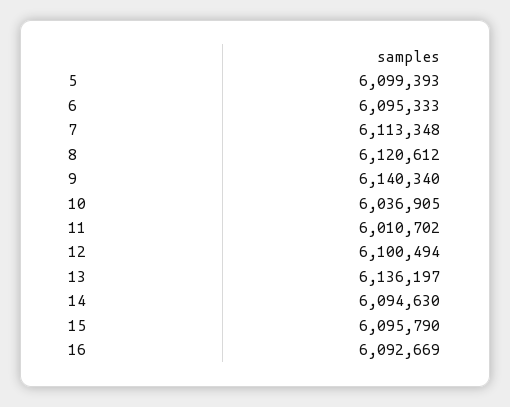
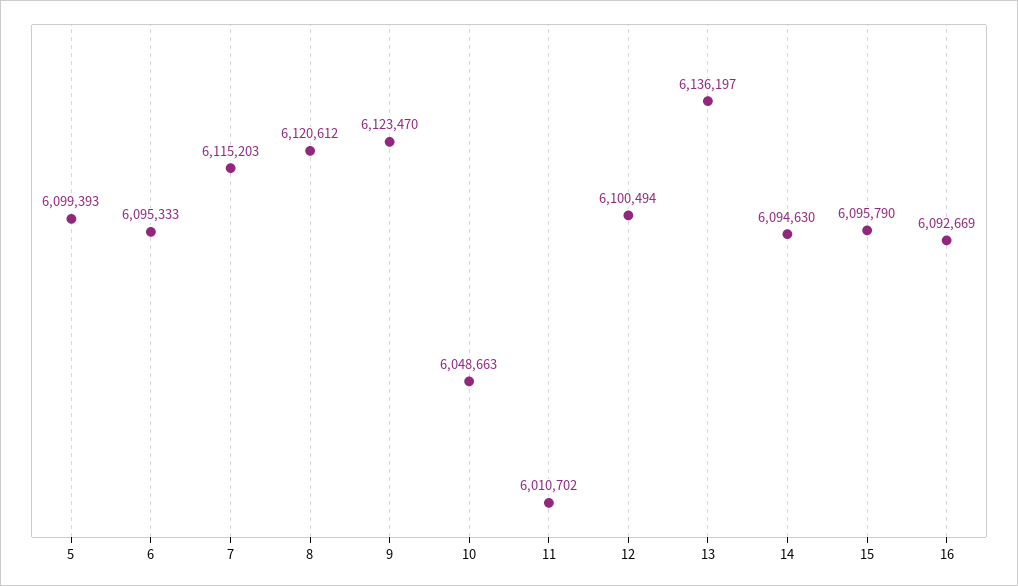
  {
    "5": 6099393,
    "6": 6095333,
-   "7": 6113348,
+   "7": 6115203,
    "8": 6120612,
-   "9": 6140340,
+   "9": 6123470,
-   "10": 6036905,
+   "10": 6048663,
    "11": 6010702,
    "12": 6100494,
    "13": 6136197,
    "14": 6094630,
    "15": 6095790,
    "16": 6092669
  }

